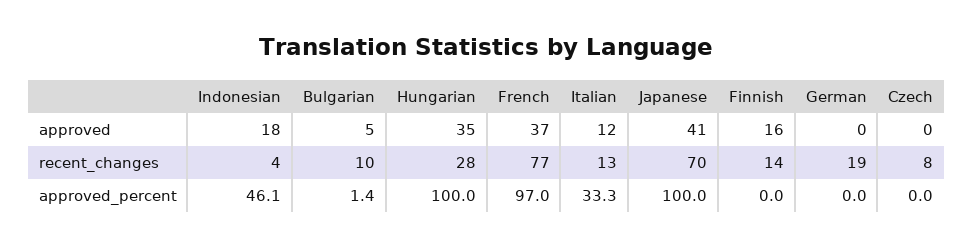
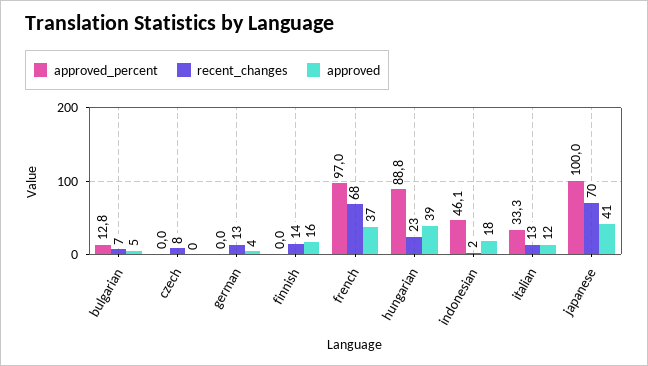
  {
    "approved": {
      "Indonesian": 18,
      "Bulgarian": 5,
-     "Hungarian": 35,
+     "Hungarian": 39,
      "French": 37,
      "Italian": 12,
      "Japanese": 41,
      "Finnish": 16,
-     "German": 0,
+     "German": 4,
      "Czech": 0
    },
    "recent_changes": {
-     "Indonesian": 4,
+     "Indonesian": 2,
-     "Bulgarian": 10,
+     "Bulgarian": 7,
-     "Hungarian": 28,
+     "Hungarian": 23,
-     "French": 77,
+     "French": 68,
      "Italian": 13,
      "Japanese": 70,
      "Finnish": 14,
-     "German": 19,
+     "German": 13,
      "Czech": 8
    },
    "approved_percent": {
      "Indonesian": 46.1,
-     "Bulgarian": 1.4,
+     "Bulgarian": 12.8,
-     "Hungarian": 100,
+     "Hungarian": 88.8,
      "French": 97,
      "Italian": 33.3,
      "Japanese": 100,
      "Finnish": 0,
      "German": 0,
      "Czech": 0
    }
  }

